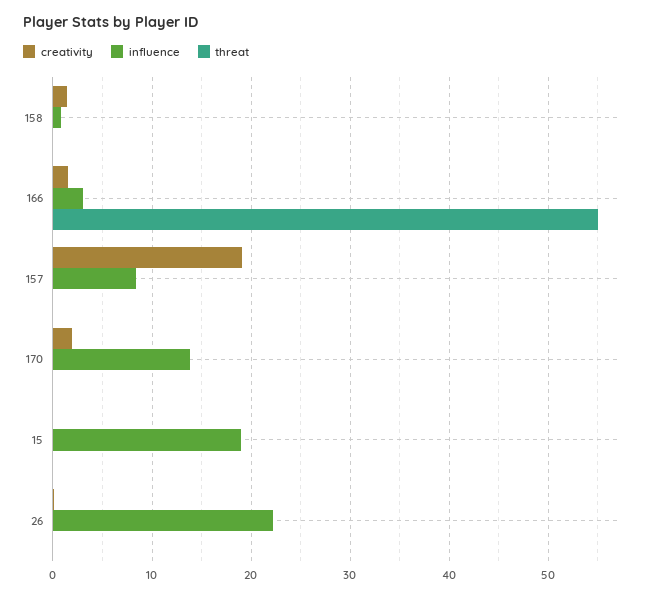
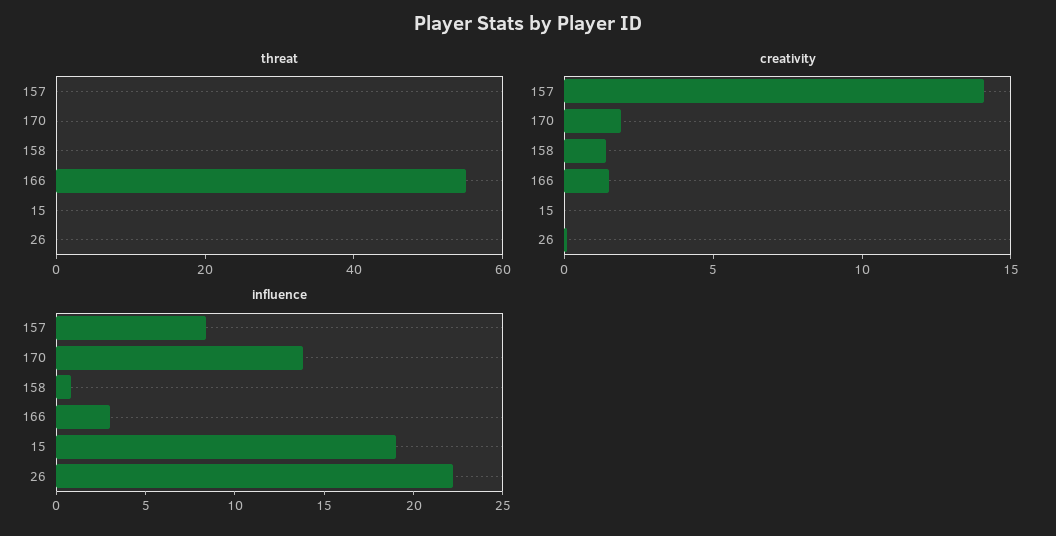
  {
    "creativity": {
      "158": 1,
      "166": 2,
-     "157": 19,
+     "157": 14,
      "170": 2,
      "15": 0,
      "26": 0
    },
    "influence": {
      "158": 1,
      "166": 3,
      "157": 8,
      "170": 14,
      "15": 19,
      "26": 22
    },
    "threat": {
      "158": 0,
      "166": 55,
      "157": 0,
      "170": 0,
      "15": 0,
      "26": 0
    }
  }

